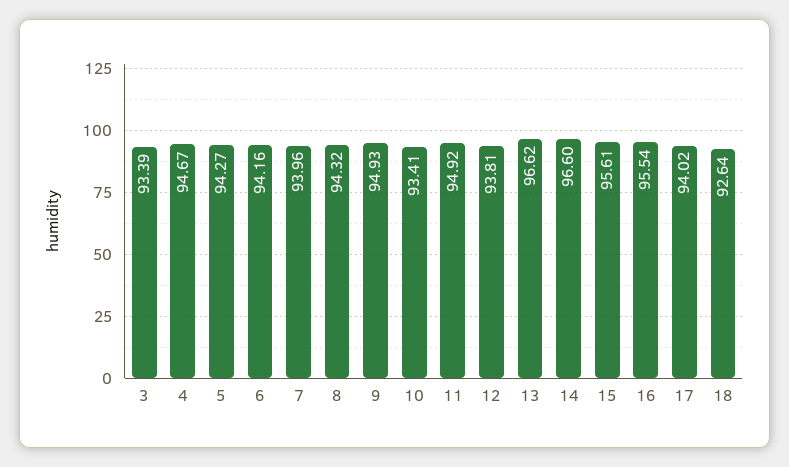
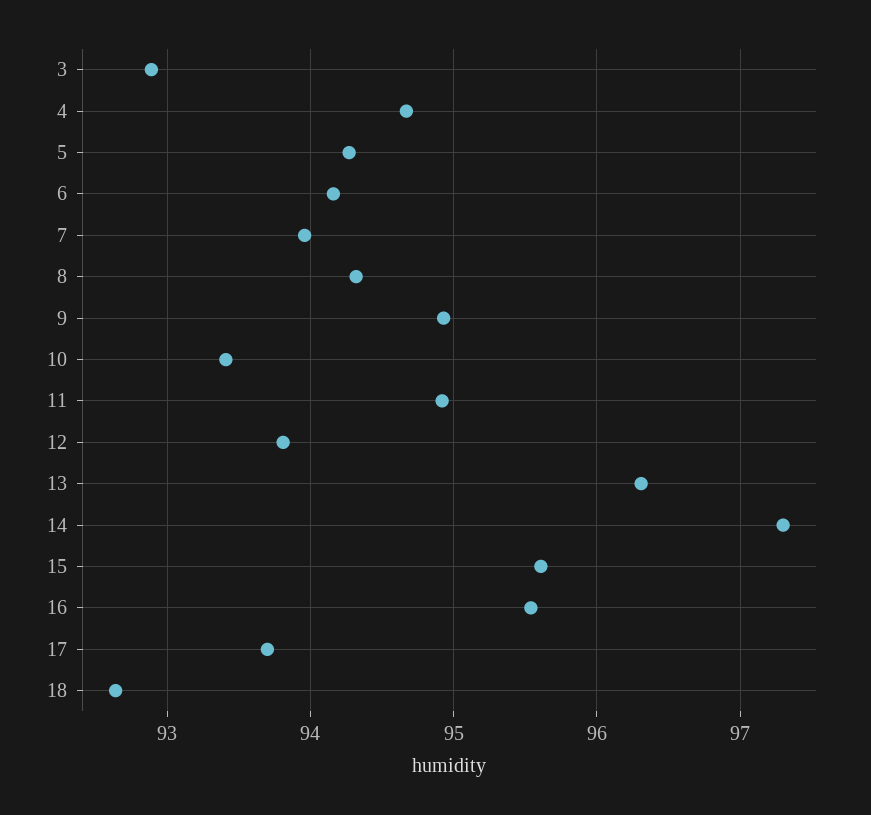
  {
-   "3": 93.39,
+   "3": 92.9,
    "4": 94.67,
    "5": 94.27,
    "6": 94.16,
    "7": 93.96,
    "8": 94.32,
    "9": 94.93,
    "10": 93.41,
    "11": 94.92,
    "12": 93.81,
-   "13": 96.62,
+   "13": 96.3,
-   "14": 96.6,
+   "14": 97.3,
    "15": 95.61,
    "16": 95.54,
-   "17": 94.02,
+   "17": 93.7,
    "18": 92.64
  }

